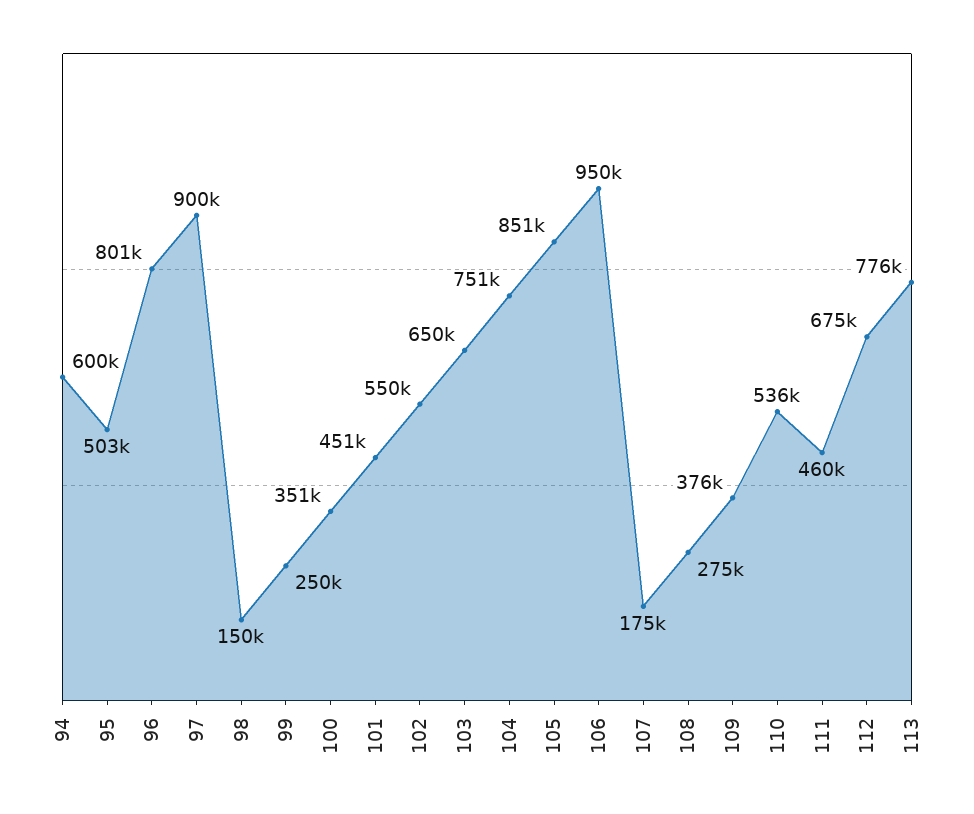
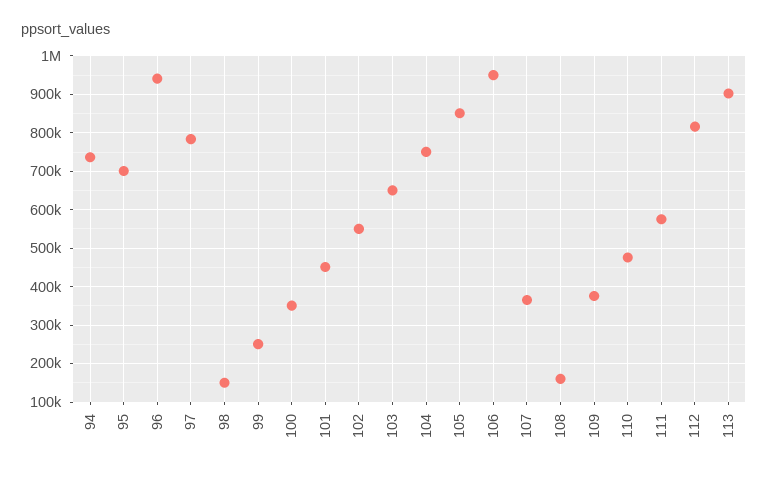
  {
-   "94": 600000,
+   "94": 740000,
-   "95": 503000,
+   "95": 700000,
-   "96": 801000,
+   "96": 940000,
-   "97": 900000,
+   "97": 780000,
    "98": 150000,
    "99": 250000,
    "100": 351000,
    "101": 451000,
    "102": 550000,
    "103": 650000,
    "104": 751000,
    "105": 851000,
    "106": 950000,
-   "107": 175000,
+   "107": 360000,
-   "108": 275000,
+   "108": 160000,
    "109": 376000,
-   "110": 536000,
+   "110": 480000,
-   "111": 460000,
+   "111": 580000,
-   "112": 675000,
+   "112": 820000,
-   "113": 776000
+   "113": 900000
  }

